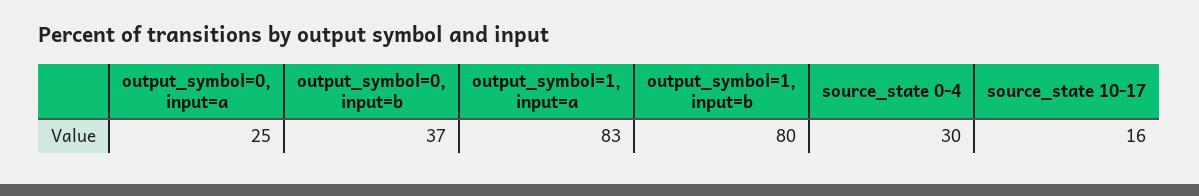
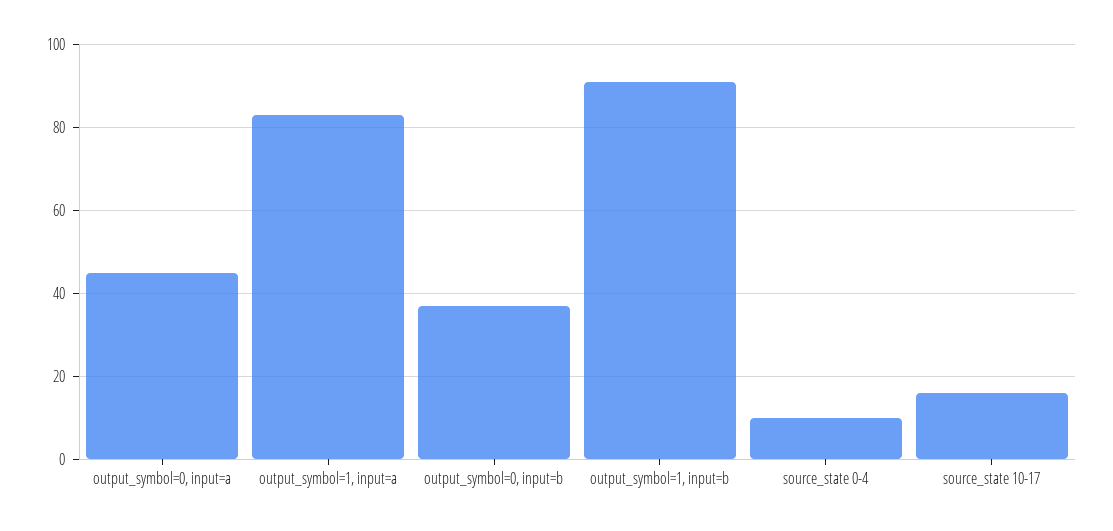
  {
-   "output_symbol=0, input=a": 25,
+   "output_symbol=0, input=a": 45,
    "output_symbol=0, input=b": 37,
    "output_symbol=1, input=a": 83,
-   "output_symbol=1, input=b": 80,
+   "output_symbol=1, input=b": 90,
-   "source_state 0-4": 30,
+   "source_state 0-4": 10,
    "source_state 10-17": 16
  }

